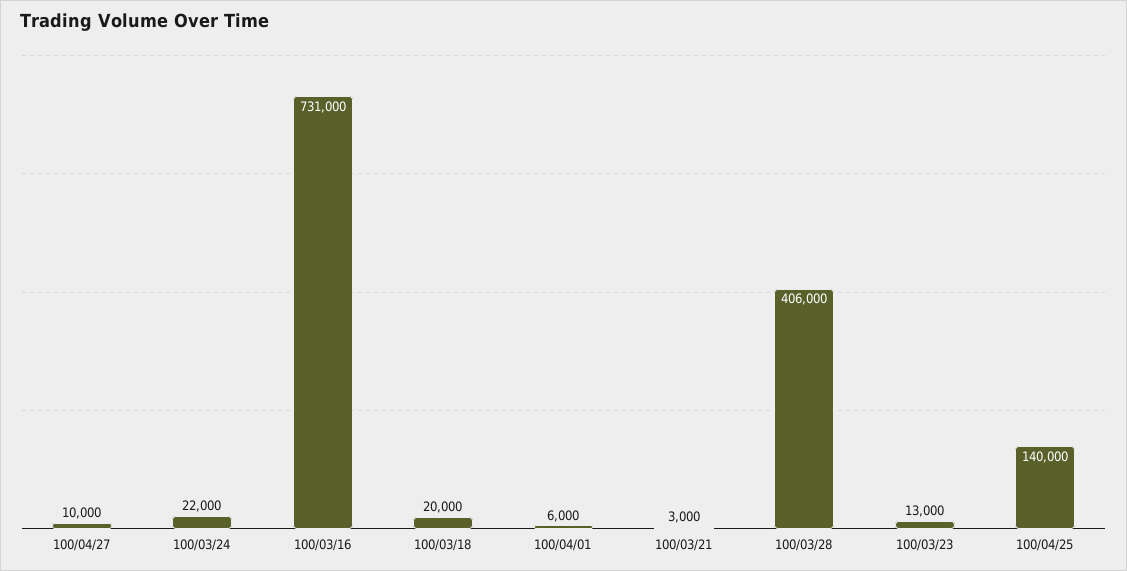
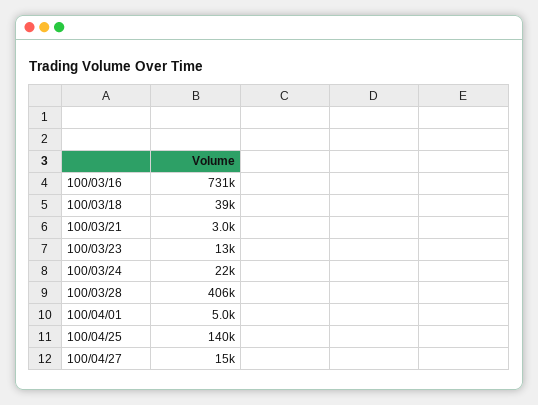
  {
-   "100/04/27": 10000,
+   "100/04/27": 15000,
    "100/03/24": 22000,
    "100/03/16": 731000,
-   "100/03/18": 20000,
+   "100/03/18": 39000,
-   "100/04/01": 6000,
+   "100/04/01": 5000,
    "100/03/21": 3000,
    "100/03/28": 406000,
    "100/03/23": 13000,
    "100/04/25": 140000
  }

